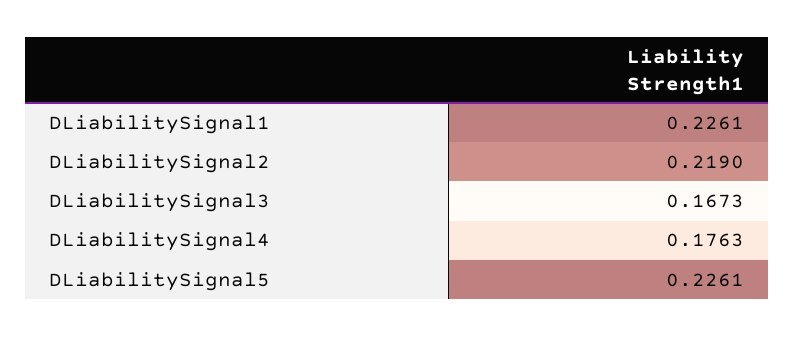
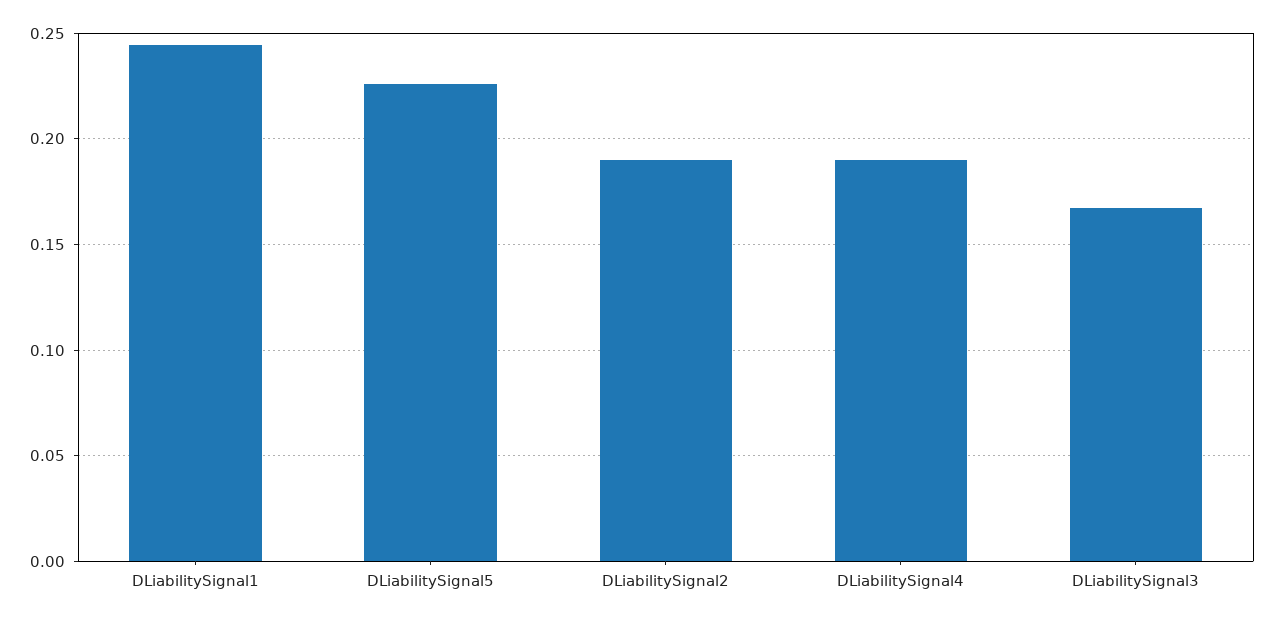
  {
-   "DLiabilitySignal1": 0.2261,
+   "DLiabilitySignal1": 0.245,
-   "DLiabilitySignal2": 0.219,
+   "DLiabilitySignal2": 0.19,
    "DLiabilitySignal3": 0.1673,
-   "DLiabilitySignal4": 0.1763,
+   "DLiabilitySignal4": 0.19,
    "DLiabilitySignal5": 0.2261
  }

